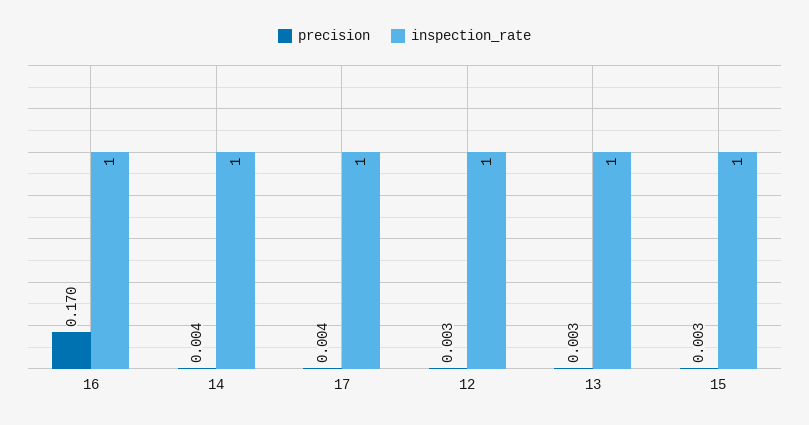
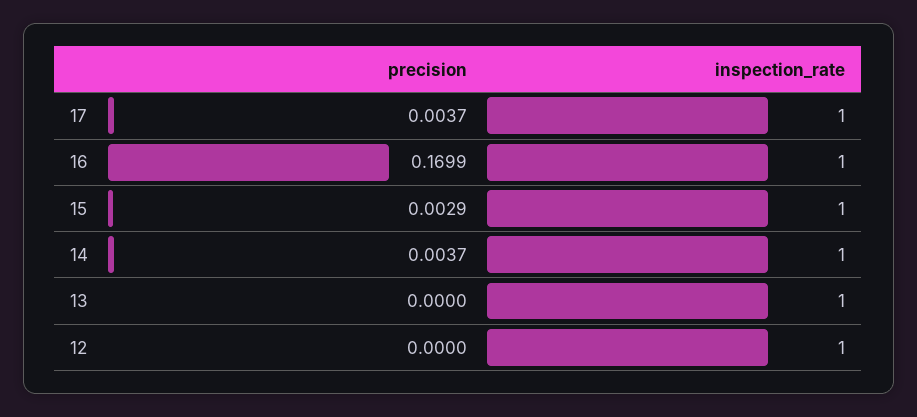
  {
    "precision": {
      "16": 0.1699,
      "14": 0.0037,
      "17": 0.0037,
-     "12": 0.003,
+     "12": 0,
-     "13": 0.003,
+     "13": 0,
      "15": 0.0029
    },
    "inspection_rate": {
      "16": 1,
      "14": 1,
      "17": 1,
      "12": 1,
      "13": 1,
      "15": 1
    }
  }

